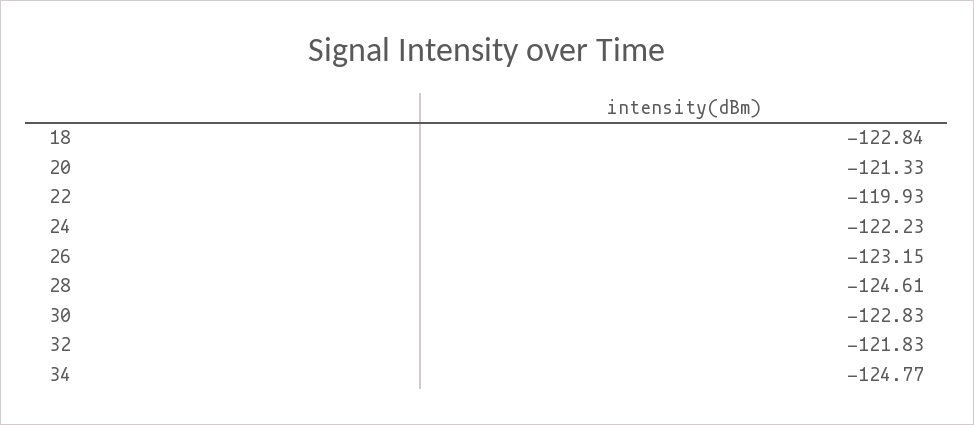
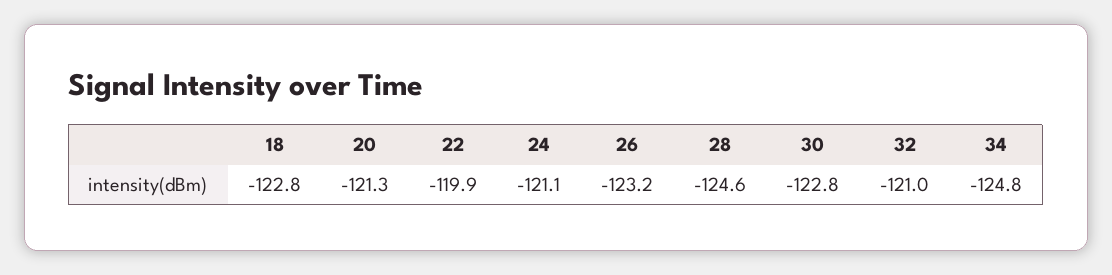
  {
    "18": -122.84,
    "20": -121.33,
    "22": -119.93,
-   "24": -122.23,
+   "24": -121.1,
    "26": -123.15,
    "28": -124.61,
    "30": -122.83,
-   "32": -121.83,
+   "32": -121,
    "34": -124.77
  }

